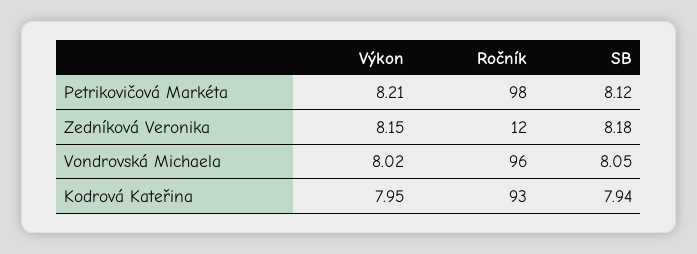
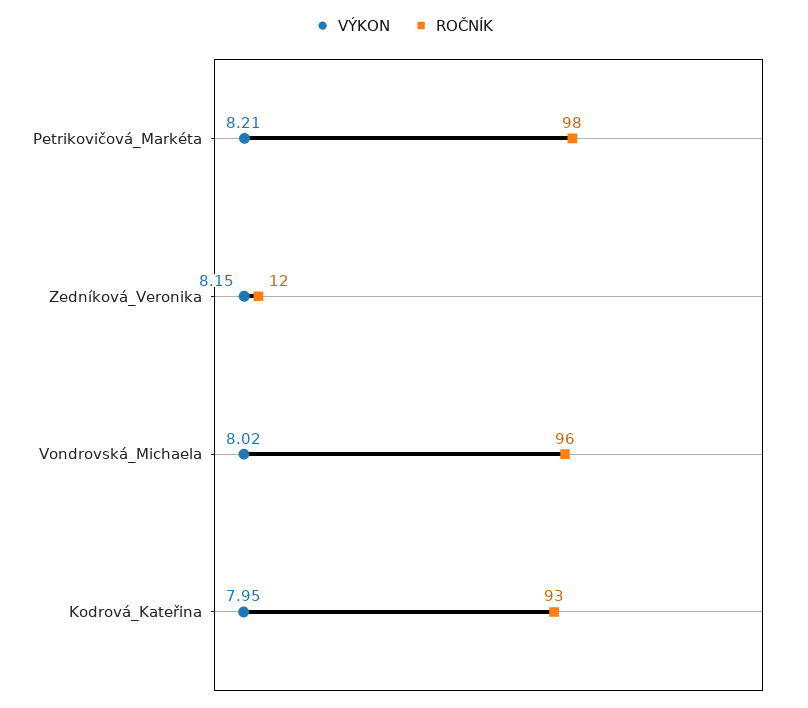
  {
    "Výkon": {
      "Petrikovičová Markéta": 8.21,
      "Zedníková Veronika": 8.15,
      "Vondrovská Michaela": 8.02,
      "Kodrová Kateřina": 7.95
    },
    "Ročník": {
      "Petrikovičová Markéta": 98,
      "Zedníková Veronika": 12,
      "Vondrovská Michaela": 96,
      "Kodrová Kateřina": 93
-   },
+   }
-   "SB": {
-     "Petrikovičová Markéta": 8.12,
-     "Zedníková Veronika": 8.18,
-     "Vondrovská Michaela": 8.05,
-     "Kodrová Kateřina": 7.94
-   }
  }

